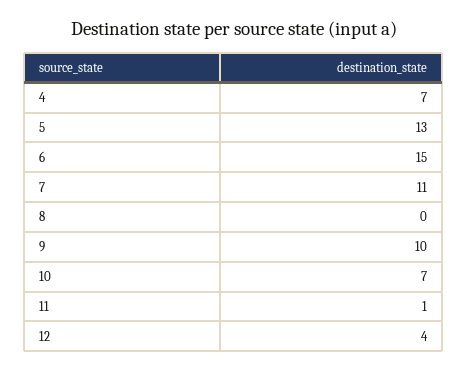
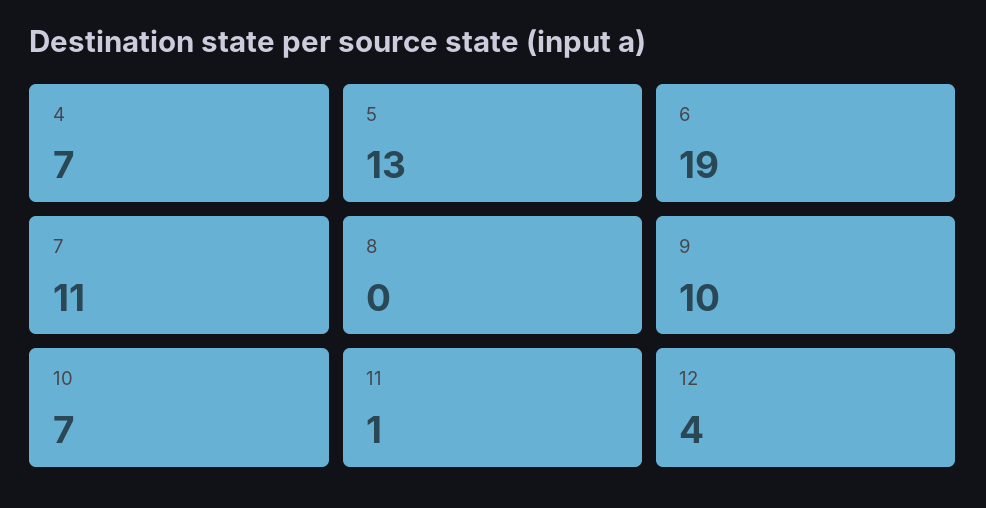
  {
    "4": 7,
    "5": 13,
-   "6": 15,
+   "6": 19,
    "7": 11,
    "8": 0,
    "9": 10,
    "10": 7,
    "11": 1,
    "12": 4
  }

